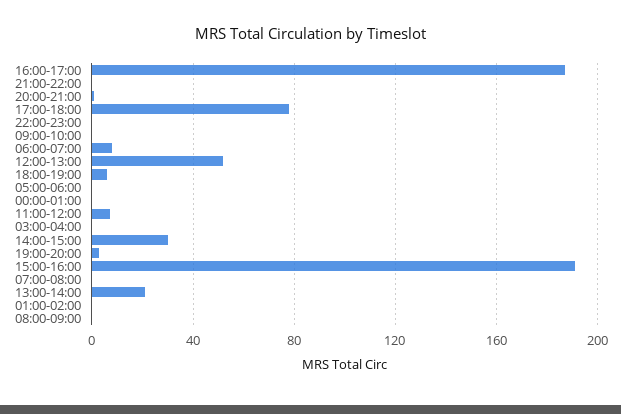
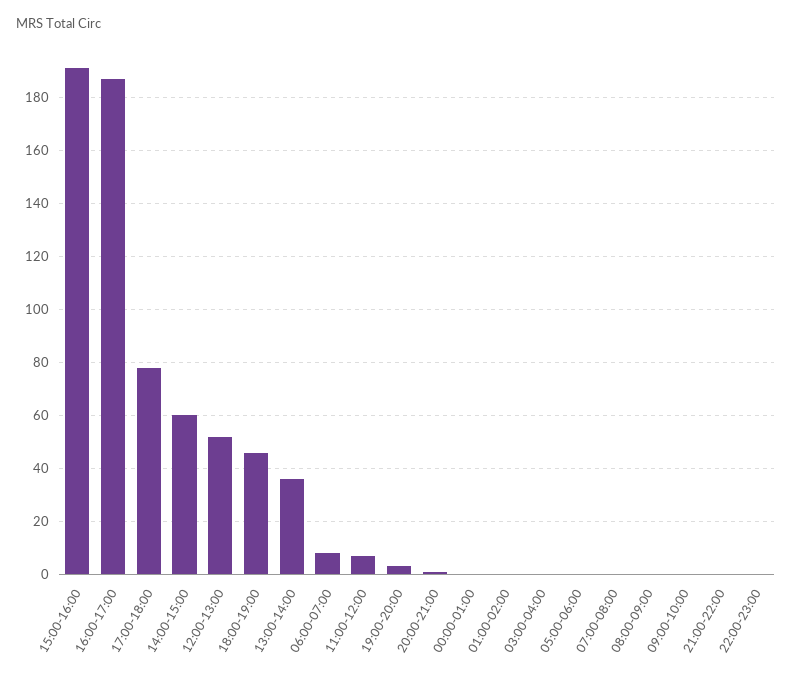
  {
    "16:00-17:00": 185,
    "21:00-22:00": 0,
    "20:00-21:00": 0,
    "17:00-18:00": 80,
    "22:00-23:00": 0,
    "09:00-10:00": 0,
    "06:00-07:00": 10,
    "12:00-13:00": 50,
-   "18:00-19:00": 5,
+   "18:00-19:00": 45,
    "05:00-06:00": 0,
    "00:00-01:00": 0,
    "11:00-12:00": 5,
    "03:00-04:00": 0,
-   "14:00-15:00": 30,
+   "14:00-15:00": 60,
    "19:00-20:00": 5,
    "15:00-16:00": 190,
    "07:00-08:00": 0,
-   "13:00-14:00": 20,
+   "13:00-14:00": 35,
    "01:00-02:00": 0,
    "08:00-09:00": 0
  }

